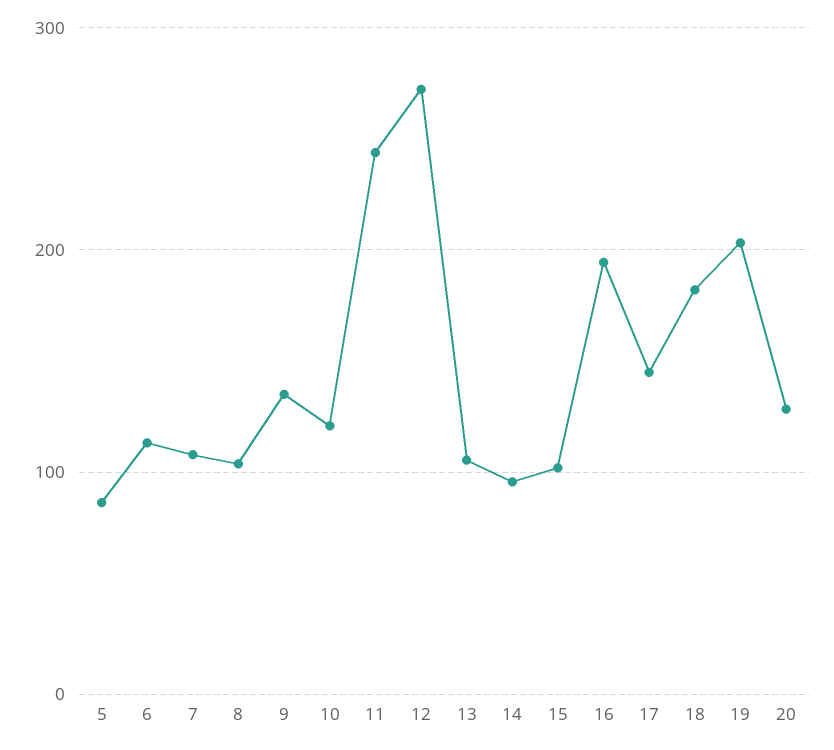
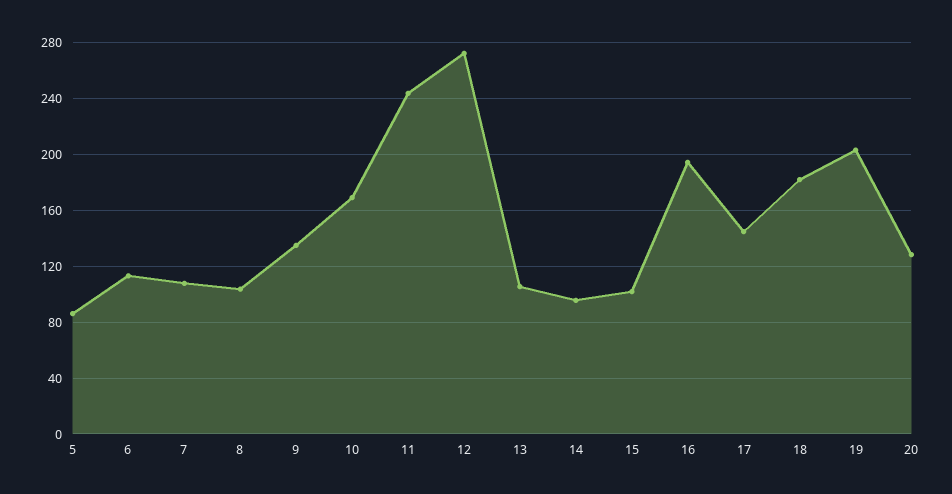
  {
    "5": 85,
    "6": 115,
    "7": 110,
    "8": 105,
    "9": 135,
-   "10": 120,
+   "10": 170,
    "11": 245,
    "12": 270,
    "13": 105,
    "14": 95,
    "15": 100,
    "16": 195,
    "17": 145,
    "18": 180,
    "19": 205,
    "20": 130
  }

